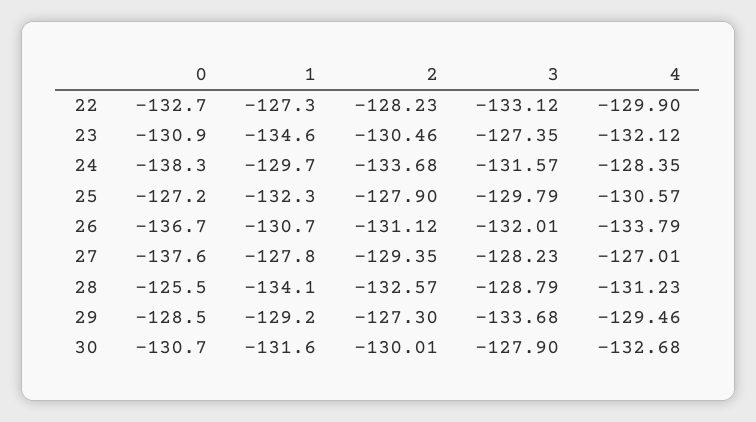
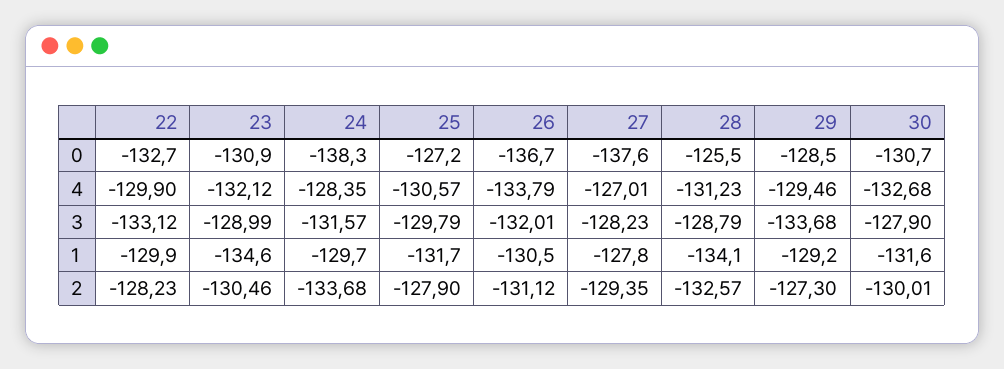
  {
    "0": {
      "22": -132.7,
      "23": -130.9,
      "24": -138.3,
      "25": -127.2,
      "26": -136.7,
      "27": -137.6,
      "28": -125.5,
      "29": -128.5,
      "30": -130.7
    },
    "1": {
-     "22": -127.3,
+     "22": -129.9,
      "23": -134.6,
      "24": -129.7,
-     "25": -132.3,
+     "25": -131.7,
-     "26": -130.7,
+     "26": -130.5,
      "27": -127.8,
      "28": -134.1,
      "29": -129.2,
      "30": -131.6
    },
    "2": {
      "22": -128.23,
      "23": -130.46,
      "24": -133.68,
      "25": -127.9,
      "26": -131.12,
      "27": -129.35,
      "28": -132.57,
      "29": -127.3,
      "30": -130.01
    },
    "3": {
      "22": -133.12,
-     "23": -127.35,
+     "23": -128.99,
      "24": -131.57,
      "25": -129.79,
      "26": -132.01,
      "27": -128.23,
      "28": -128.79,
      "29": -133.68,
      "30": -127.9
    },
    "4": {
      "22": -129.9,
      "23": -132.12,
      "24": -128.35,
      "25": -130.57,
      "26": -133.79,
      "27": -127.01,
      "28": -131.23,
      "29": -129.46,
      "30": -132.68
    }
  }

